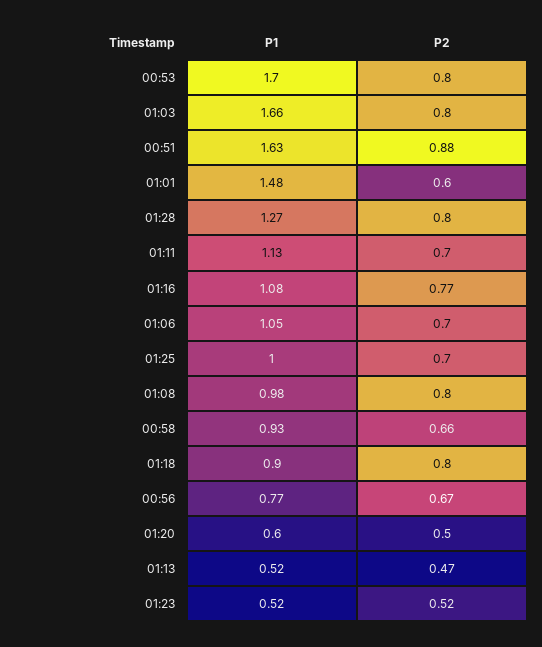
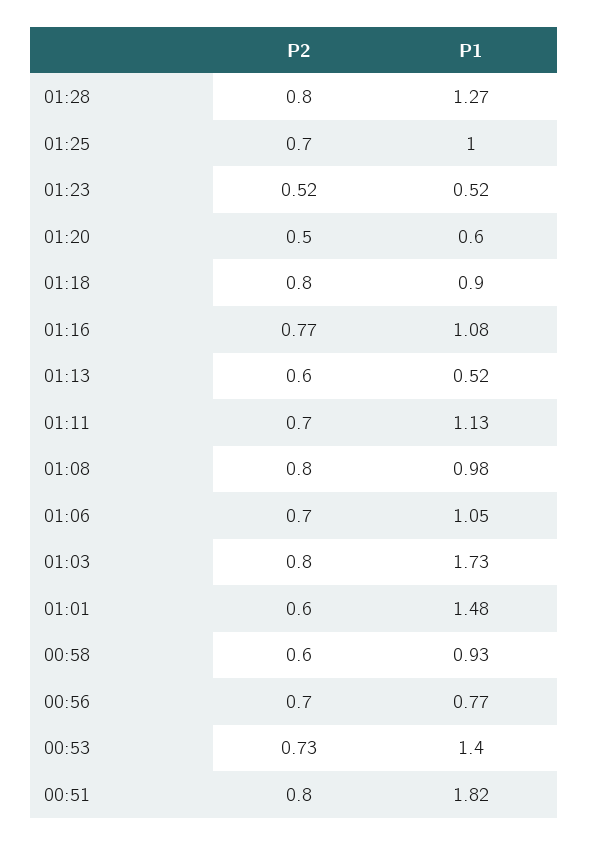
  {
    "P1": {
-     "00:53": 1.7,
+     "00:53": 1.4,
-     "01:03": 1.66,
+     "01:03": 1.73,
-     "00:51": 1.63,
+     "00:51": 1.82,
      "01:01": 1.48,
      "01:28": 1.27,
      "01:11": 1.13,
      "01:16": 1.08,
      "01:06": 1.05,
      "01:25": 1,
      "01:08": 0.98,
      "00:58": 0.93,
      "01:18": 0.9,
      "00:56": 0.77,
      "01:20": 0.6,
      "01:13": 0.52,
      "01:23": 0.52
    },
    "P2": {
-     "00:53": 0.8,
+     "00:53": 0.73,
      "01:03": 0.8,
-     "00:51": 0.88,
+     "00:51": 0.8,
      "01:01": 0.6,
      "01:28": 0.8,
      "01:11": 0.7,
      "01:16": 0.77,
      "01:06": 0.7,
      "01:25": 0.7,
      "01:08": 0.8,
-     "00:58": 0.66,
+     "00:58": 0.6,
      "01:18": 0.8,
-     "00:56": 0.67,
+     "00:56": 0.7,
      "01:20": 0.5,
-     "01:13": 0.47,
+     "01:13": 0.6,
      "01:23": 0.52
    }
  }

